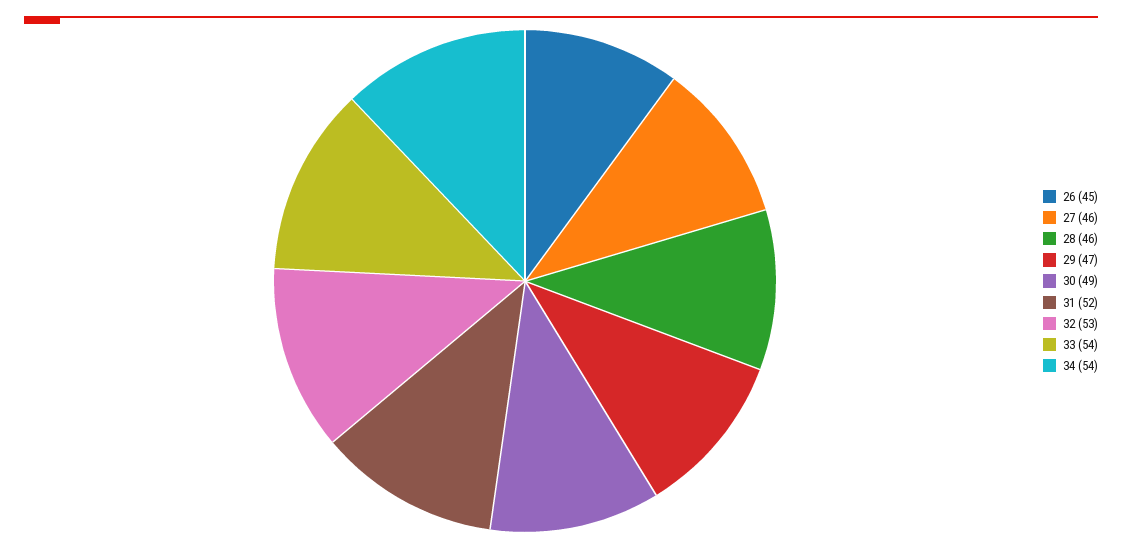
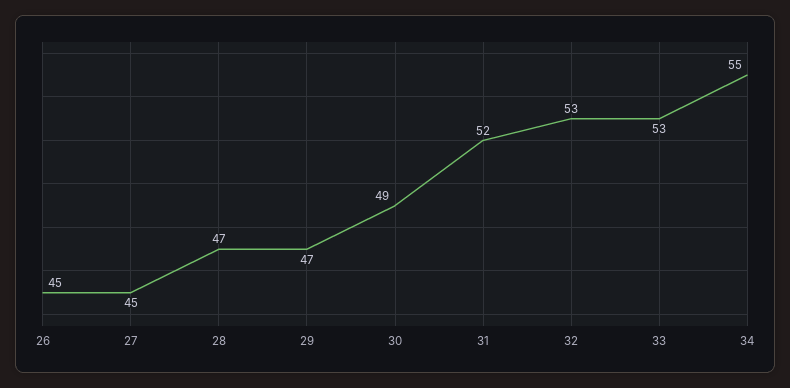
  {
    "26": 45,
-   "27": 46,
+   "27": 45,
-   "28": 46,
+   "28": 47,
    "29": 47,
    "30": 49,
    "31": 52,
    "32": 53,
-   "33": 54,
+   "33": 53,
-   "34": 54
+   "34": 55
  }

